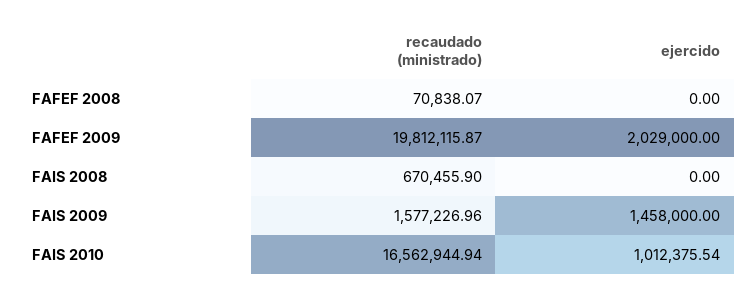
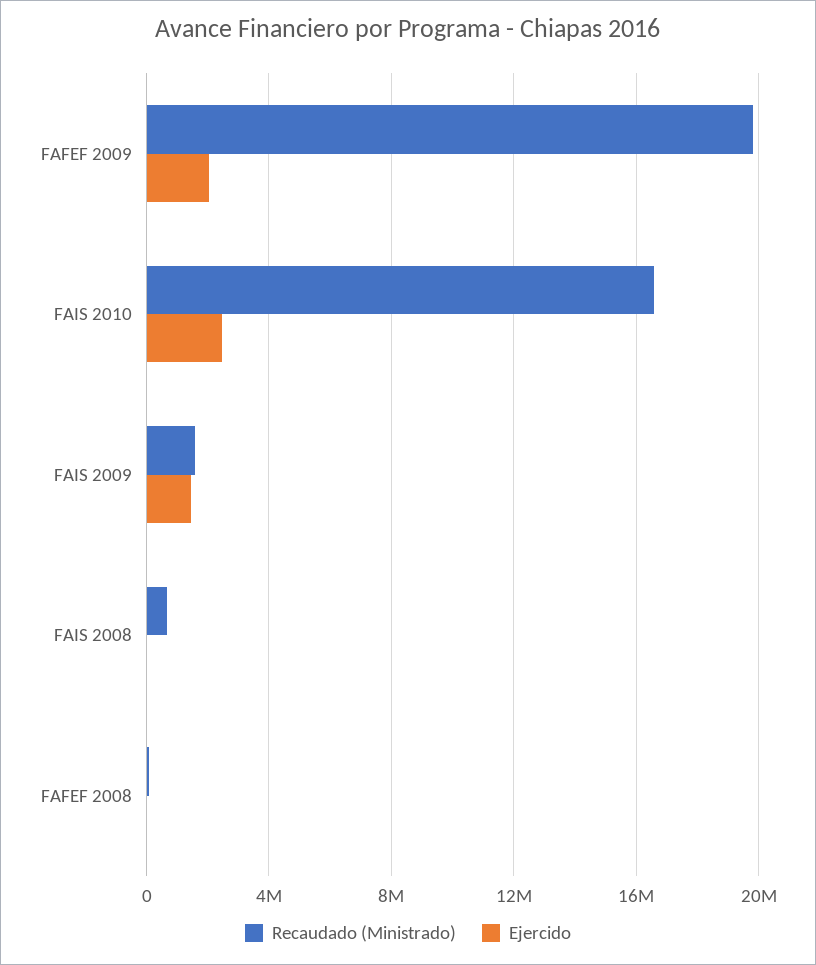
  {
    "recaudado (ministrado)": {
      "FAFEF 2008": 70838.07,
      "FAFEF 2009": 19812115.87,
      "FAIS 2008": 670455.9,
      "FAIS 2009": 1577226.96,
      "FAIS 2010": 16562944.94
    },
    "ejercido": {
      "FAFEF 2008": 0,
      "FAFEF 2009": 2029000,
      "FAIS 2008": 0,
      "FAIS 2009": 1458000,
-     "FAIS 2010": 1012375.54
+     "FAIS 2010": 2500000
    }
  }

